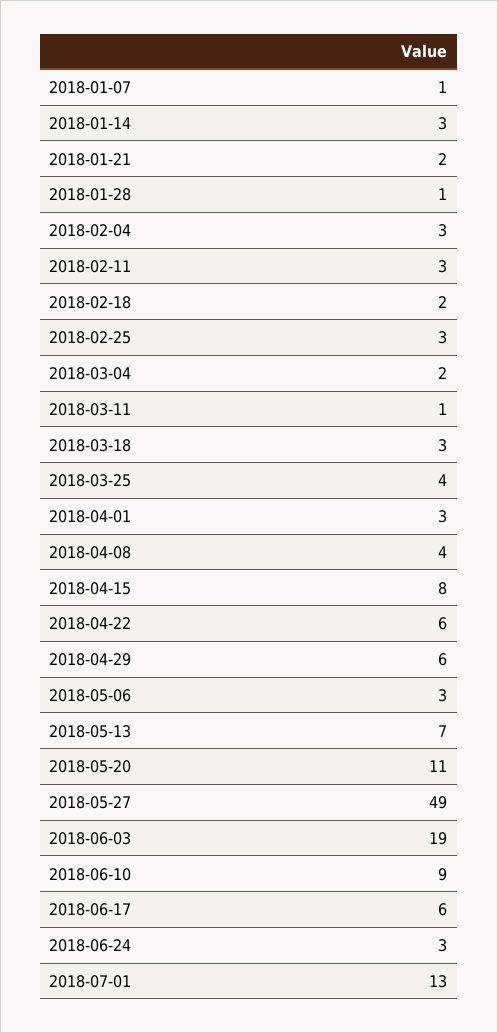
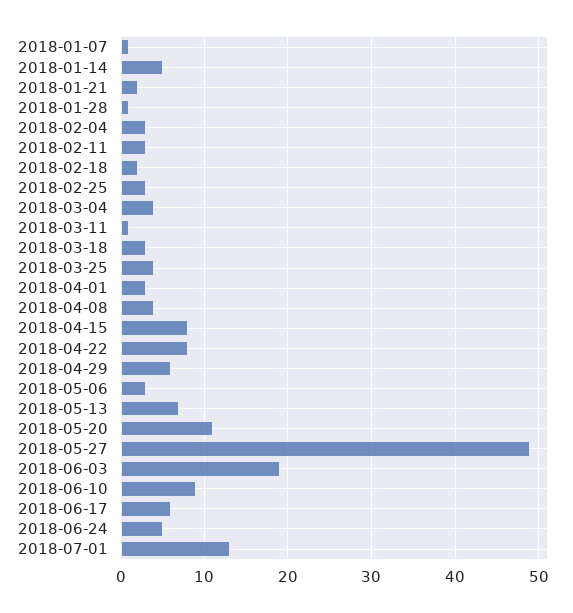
  {
    "2018-01-07": 1,
-   "2018-01-14": 3,
+   "2018-01-14": 5,
    "2018-01-21": 2,
    "2018-01-28": 1,
    "2018-02-04": 3,
    "2018-02-11": 3,
    "2018-02-18": 2,
    "2018-02-25": 3,
-   "2018-03-04": 2,
+   "2018-03-04": 4,
    "2018-03-11": 1,
    "2018-03-18": 3,
    "2018-03-25": 4,
    "2018-04-01": 3,
    "2018-04-08": 4,
    "2018-04-15": 8,
-   "2018-04-22": 6,
+   "2018-04-22": 8,
    "2018-04-29": 6,
    "2018-05-06": 3,
    "2018-05-13": 7,
    "2018-05-20": 11,
    "2018-05-27": 49,
    "2018-06-03": 19,
    "2018-06-10": 9,
    "2018-06-17": 6,
-   "2018-06-24": 3,
+   "2018-06-24": 5,
    "2018-07-01": 13
  }

